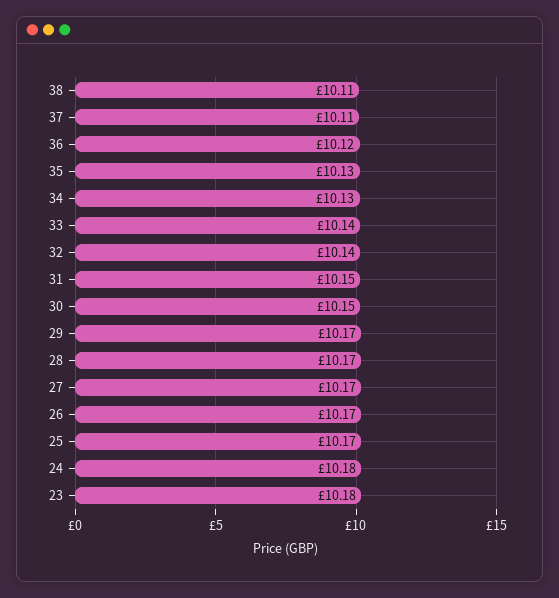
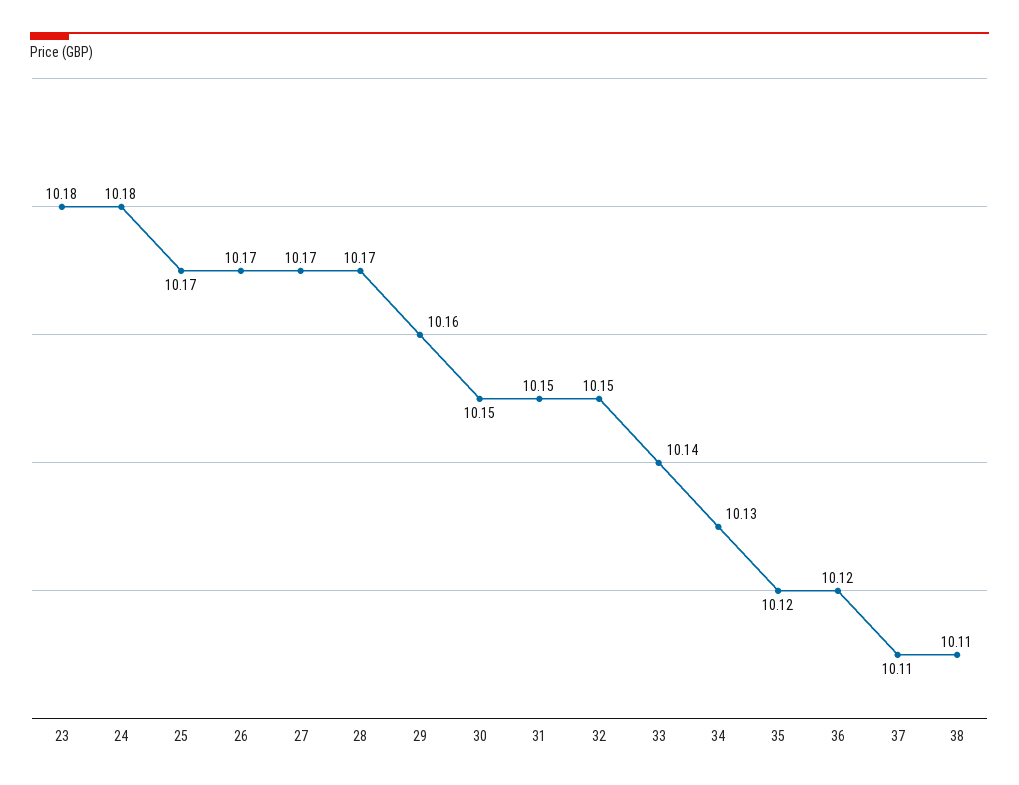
  {
    "38": 10.11,
    "37": 10.11,
    "36": 10.12,
-   "35": 10.13,
+   "35": 10.12,
    "34": 10.13,
    "33": 10.14,
-   "32": 10.14,
+   "32": 10.15,
    "31": 10.15,
    "30": 10.15,
-   "29": 10.17,
+   "29": 10.16,
    "28": 10.17,
    "27": 10.17,
    "26": 10.17,
    "25": 10.17,
    "24": 10.18,
    "23": 10.18
  }

